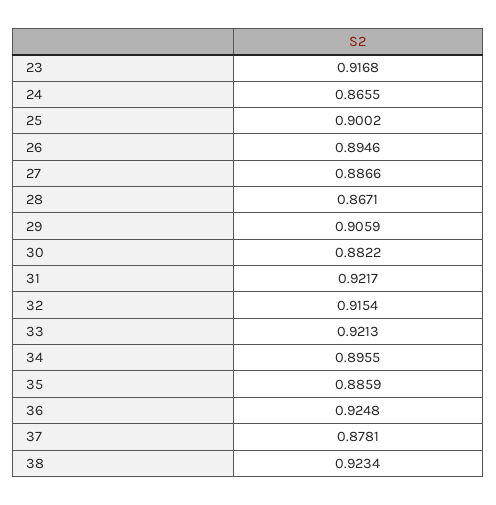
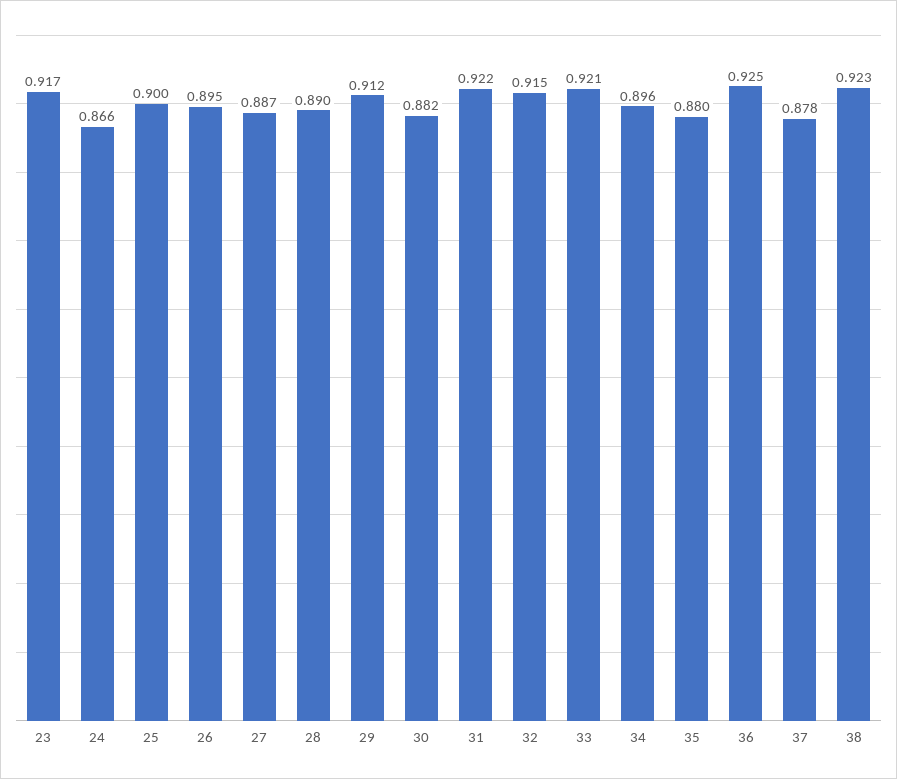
  {
    "23": 0.9168,
    "24": 0.8655,
    "25": 0.9002,
    "26": 0.8946,
    "27": 0.8866,
-   "28": 0.8671,
+   "28": 0.89,
-   "29": 0.9059,
+   "29": 0.912,
    "30": 0.8822,
    "31": 0.9217,
    "32": 0.9154,
    "33": 0.9213,
    "34": 0.8955,
-   "35": 0.8859,
+   "35": 0.88,
    "36": 0.9248,
    "37": 0.8781,
    "38": 0.9234
  }

